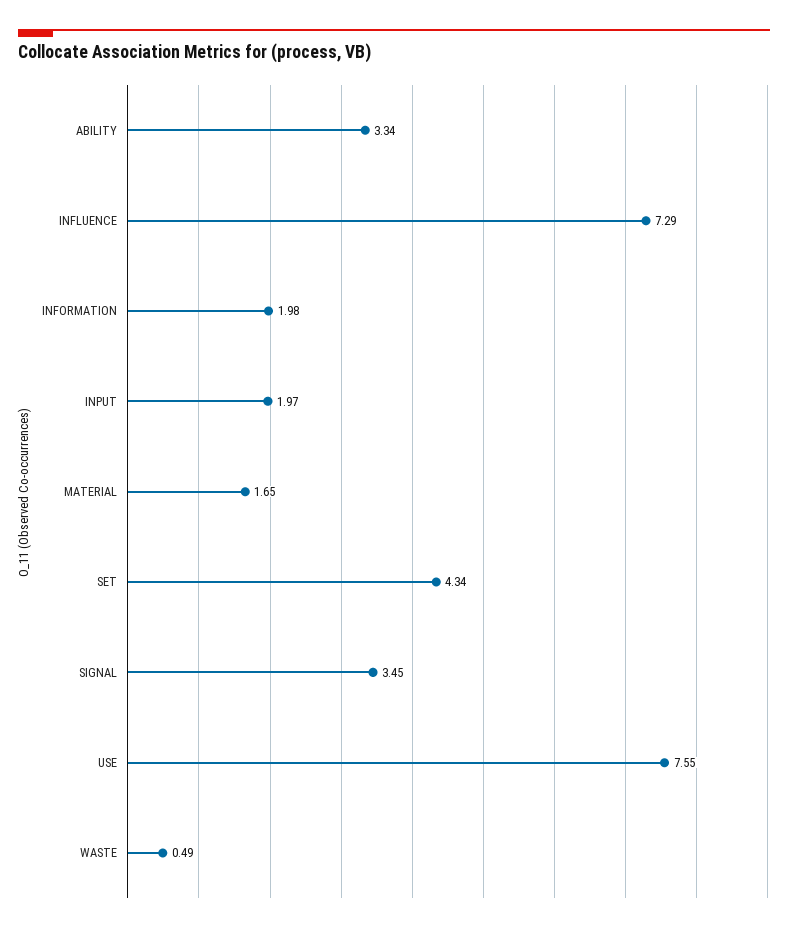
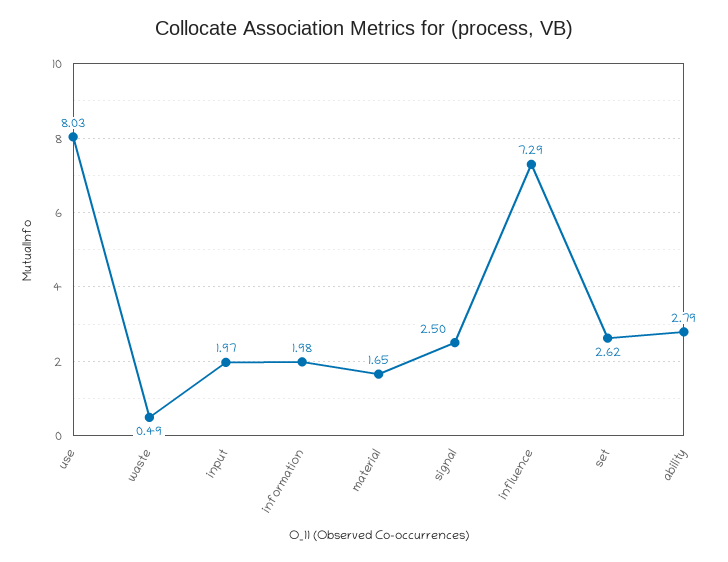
  {
-   "ABILITY": 3.34,
+   "ABILITY": 2.79,
    "INFLUENCE": 7.29,
    "INFORMATION": 1.98,
    "INPUT": 1.97,
    "MATERIAL": 1.65,
-   "SET": 4.34,
+   "SET": 2.62,
-   "SIGNAL": 3.45,
+   "SIGNAL": 2.5,
-   "USE": 7.55,
+   "USE": 8.03,
    "WASTE": 0.49
  }

